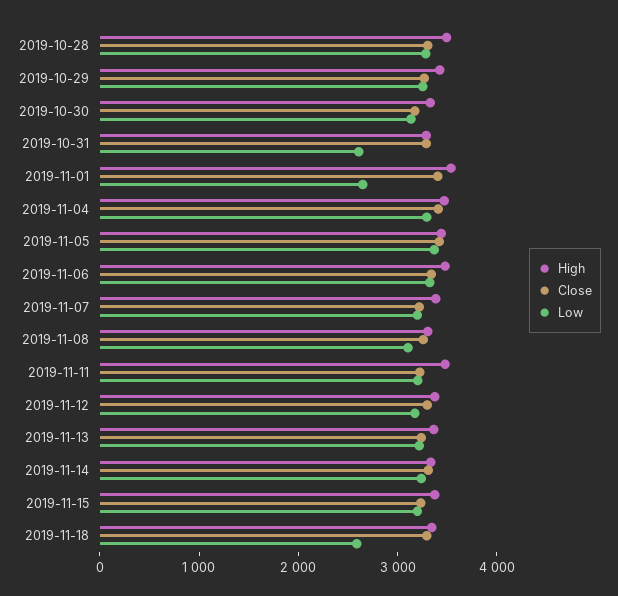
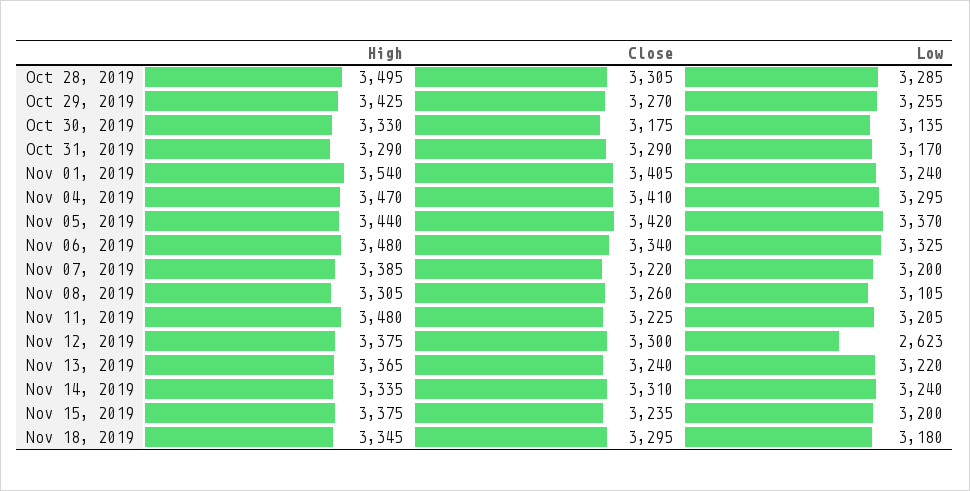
  {
    "High": {
      "2019-10-28": 3495,
      "2019-10-29": 3425,
      "2019-10-30": 3330,
      "2019-10-31": 3290,
      "2019-11-01": 3540,
      "2019-11-04": 3470,
      "2019-11-05": 3440,
      "2019-11-06": 3480,
      "2019-11-07": 3385,
      "2019-11-08": 3305,
      "2019-11-11": 3480,
      "2019-11-12": 3375,
      "2019-11-13": 3365,
      "2019-11-14": 3335,
      "2019-11-15": 3375,
      "2019-11-18": 3345
    },
    "Close": {
      "2019-10-28": 3305,
      "2019-10-29": 3270,
      "2019-10-30": 3175,
      "2019-10-31": 3290,
      "2019-11-01": 3405,
      "2019-11-04": 3410,
      "2019-11-05": 3420,
      "2019-11-06": 3340,
      "2019-11-07": 3220,
      "2019-11-08": 3260,
      "2019-11-11": 3225,
      "2019-11-12": 3300,
      "2019-11-13": 3240,
      "2019-11-14": 3310,
      "2019-11-15": 3235,
      "2019-11-18": 3295
    },
    "Low": {
      "2019-10-28": 3285,
      "2019-10-29": 3255,
      "2019-10-30": 3135,
-     "2019-10-31": 2600,
+     "2019-10-31": 3170,
-     "2019-11-01": 2600,
+     "2019-11-01": 3240,
      "2019-11-04": 3295,
      "2019-11-05": 3370,
      "2019-11-06": 3325,
      "2019-11-07": 3200,
      "2019-11-08": 3105,
      "2019-11-11": 3205,
-     "2019-11-12": 3200,
+     "2019-11-12": 2623,
      "2019-11-13": 3220,
      "2019-11-14": 3240,
      "2019-11-15": 3200,
-     "2019-11-18": 2600
+     "2019-11-18": 3180
    }
  }

